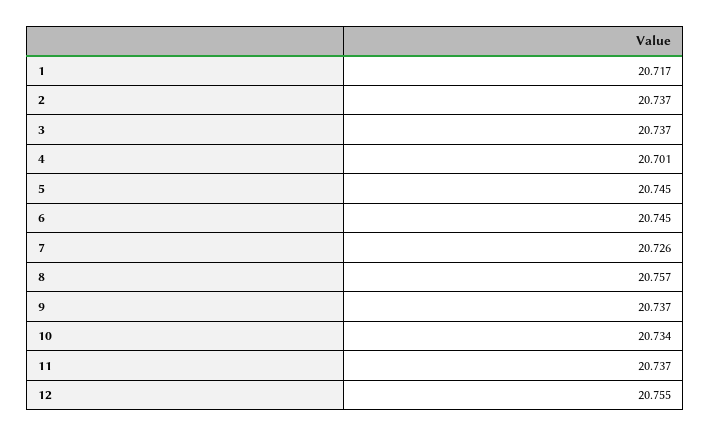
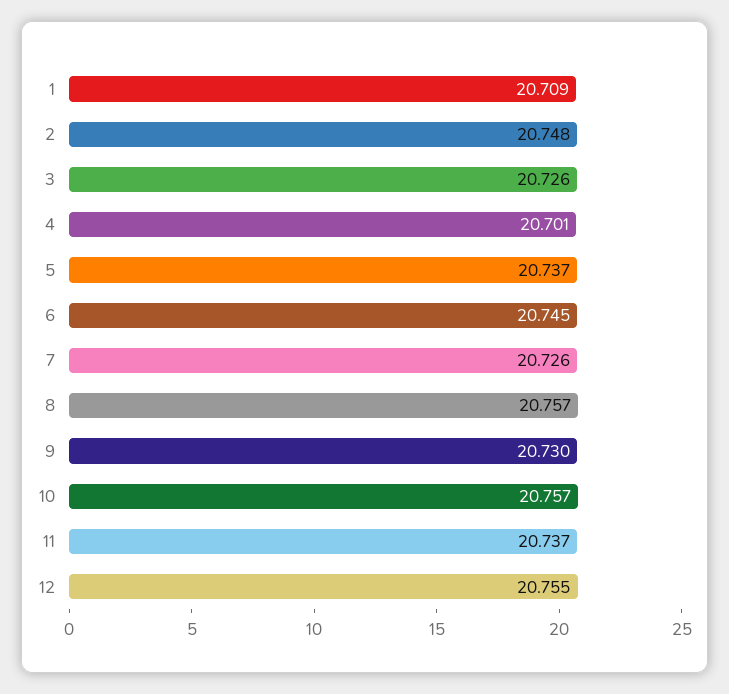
  {
-   "1": 20.717,
+   "1": 20.709,
-   "2": 20.737,
+   "2": 20.748,
-   "3": 20.737,
+   "3": 20.726,
    "4": 20.701,
-   "5": 20.745,
+   "5": 20.737,
    "6": 20.745,
    "7": 20.726,
    "8": 20.757,
-   "9": 20.737,
+   "9": 20.73,
-   "10": 20.734,
+   "10": 20.757,
    "11": 20.737,
    "12": 20.755
  }

